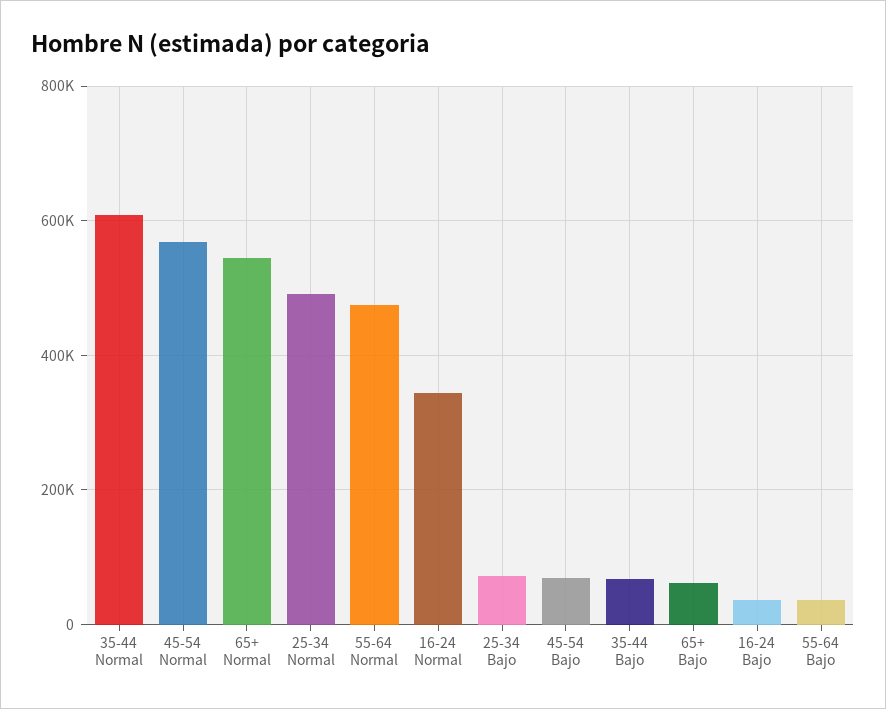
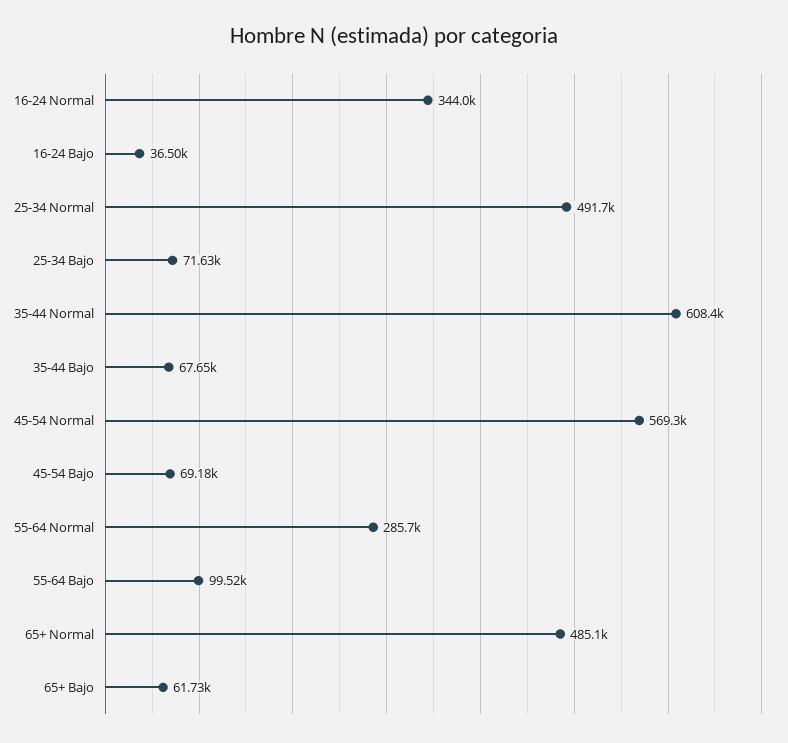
  {
    "35-44 Normal": 608400,
    "45-54 Normal": 569300,
-   "65+ Normal": 540000,
+   "65+ Normal": 485100,
    "25-34 Normal": 491700,
-   "55-64 Normal": 480000,
+   "55-64 Normal": 285700,
    "16-24 Normal": 344000,
    "25-34 Bajo": 71630,
    "45-54 Bajo": 69180,
    "35-44 Bajo": 67650,
    "65+ Bajo": 61730,
    "16-24 Bajo": 36500,
-   "55-64 Bajo": 40000
+   "55-64 Bajo": 99520
  }

